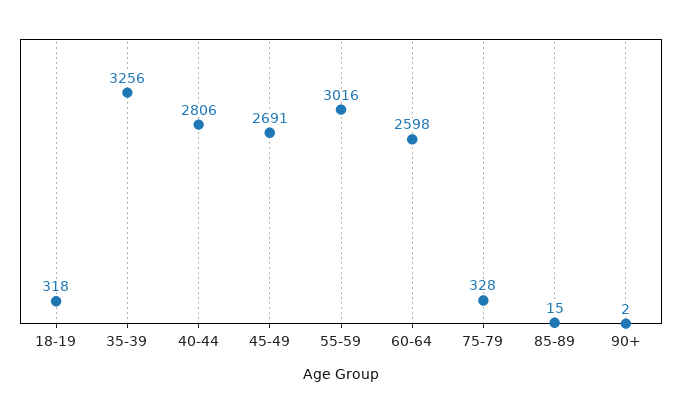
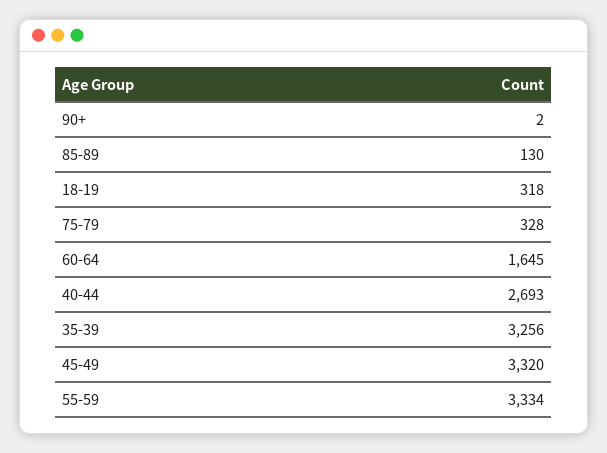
  {
    "18-19": 318,
    "35-39": 3256,
-   "40-44": 2806,
+   "40-44": 2693,
-   "45-49": 2691,
+   "45-49": 3320,
-   "55-59": 3016,
+   "55-59": 3334,
-   "60-64": 2598,
+   "60-64": 1645,
    "75-79": 328,
-   "85-89": 15,
+   "85-89": 130,
    "90+": 2
  }

